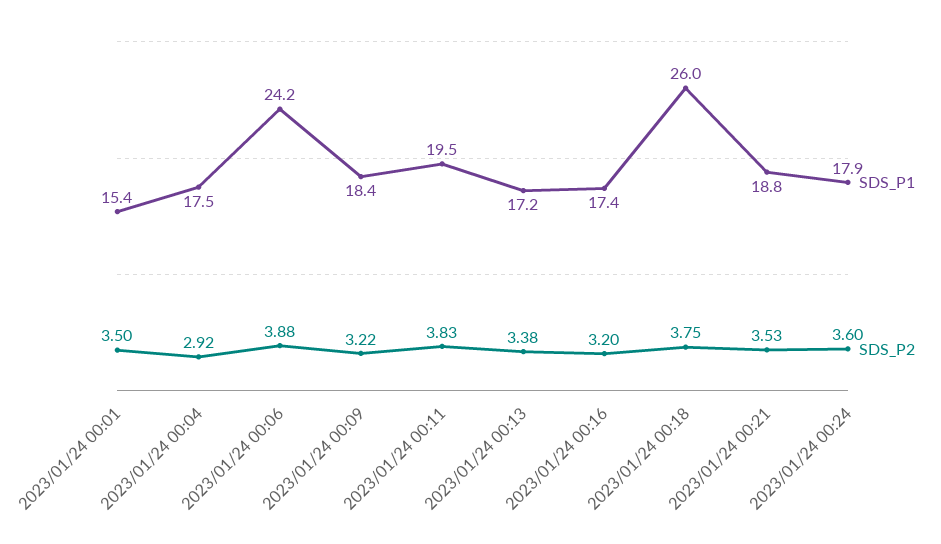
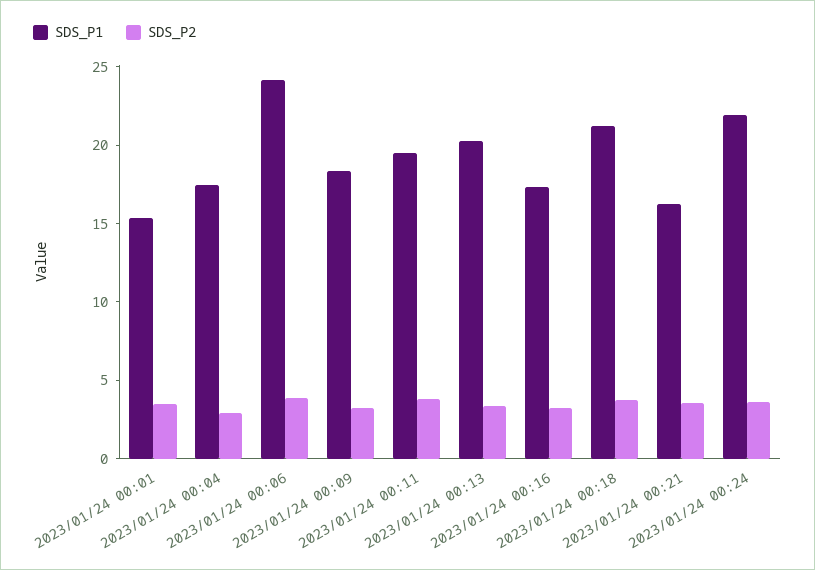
  {
    "SDS_P1": {
      "2023/01/24 00:01": 15.4,
      "2023/01/24 00:04": 17.5,
      "2023/01/24 00:06": 24.2,
      "2023/01/24 00:09": 18.4,
      "2023/01/24 00:11": 19.5,
-     "2023/01/24 00:13": 17.2,
+     "2023/01/24 00:13": 20,
      "2023/01/24 00:16": 17.4,
-     "2023/01/24 00:18": 26,
+     "2023/01/24 00:18": 21,
-     "2023/01/24 00:21": 18.8,
+     "2023/01/24 00:21": 16,
-     "2023/01/24 00:24": 17.9
+     "2023/01/24 00:24": 22
    },
    "SDS_P2": {
      "2023/01/24 00:01": 3.5,
      "2023/01/24 00:04": 2.92,
      "2023/01/24 00:06": 3.88,
      "2023/01/24 00:09": 3.22,
      "2023/01/24 00:11": 3.83,
      "2023/01/24 00:13": 3.38,
      "2023/01/24 00:16": 3.2,
      "2023/01/24 00:18": 3.75,
      "2023/01/24 00:21": 3.53,
      "2023/01/24 00:24": 3.6
    }
  }

